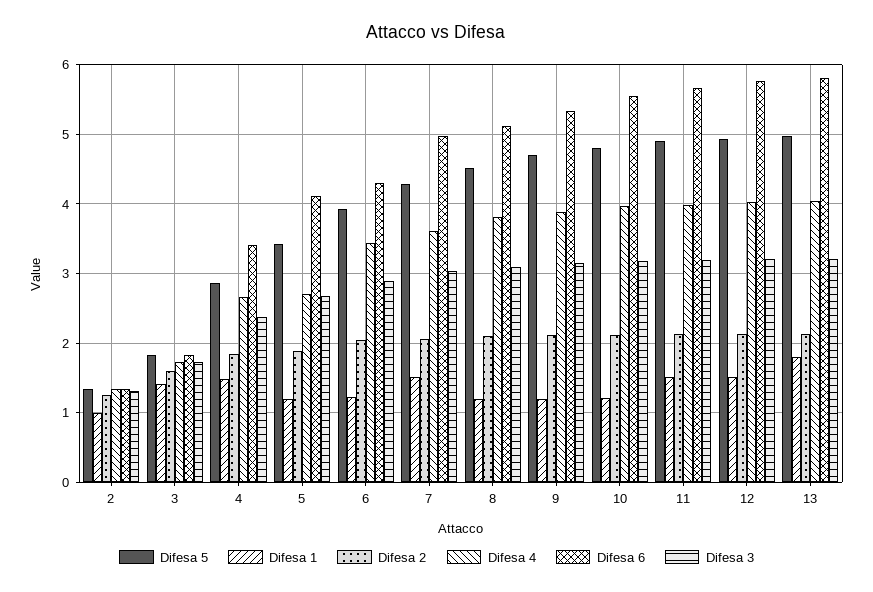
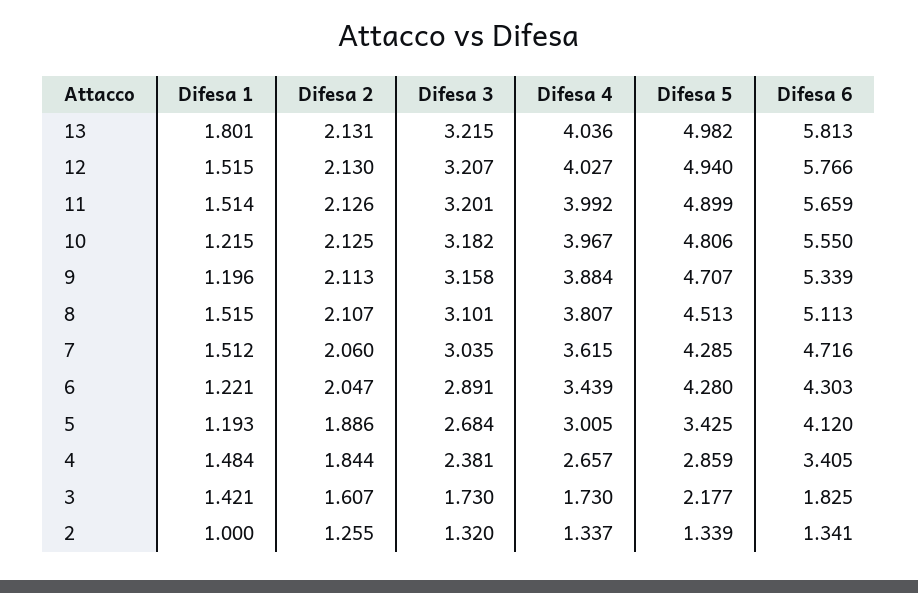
  {
    "Difesa 5": {
      "2": 1.339,
-     "3": 1.8,
+     "3": 2.177,
      "4": 2.859,
      "5": 3.425,
-     "6": 3.9,
+     "6": 4.28,
      "7": 4.285,
      "8": 4.513,
      "9": 4.707,
      "10": 4.806,
      "11": 4.899,
      "12": 4.94,
      "13": 4.982
    },
    "Difesa 1": {
      "2": 1,
      "3": 1.421,
      "4": 1.484,
      "5": 1.193,
      "6": 1.221,
      "7": 1.512,
-     "8": 1.2,
+     "8": 1.515,
      "9": 1.196,
      "10": 1.215,
      "11": 1.514,
      "12": 1.515,
      "13": 1.801
    },
    "Difesa 2": {
      "2": 1.255,
      "3": 1.607,
      "4": 1.844,
      "5": 1.886,
      "6": 2.047,
      "7": 2.06,
      "8": 2.107,
      "9": 2.113,
      "10": 2.125,
      "11": 2.126,
      "12": 2.13,
      "13": 2.131
    },
    "Difesa 4": {
      "2": 1.337,
      "3": 1.73,
      "4": 2.657,
-     "5": 2.7,
+     "5": 3.005,
      "6": 3.439,
      "7": 3.615,
      "8": 3.807,
      "9": 3.884,
      "10": 3.967,
      "11": 3.992,
      "12": 4.027,
      "13": 4.036
    },
    "Difesa 6": {
      "2": 1.341,
      "3": 1.825,
      "4": 3.405,
      "5": 4.12,
      "6": 4.303,
-     "7": 5,
+     "7": 4.716,
      "8": 5.113,
      "9": 5.339,
      "10": 5.55,
      "11": 5.659,
      "12": 5.766,
      "13": 5.813
    },
    "Difesa 3": {
      "2": 1.32,
      "3": 1.73,
      "4": 2.381,
      "5": 2.684,
      "6": 2.891,
      "7": 3.035,
      "8": 3.101,
      "9": 3.158,
      "10": 3.182,
      "11": 3.201,
      "12": 3.207,
      "13": 3.215
    }
  }

